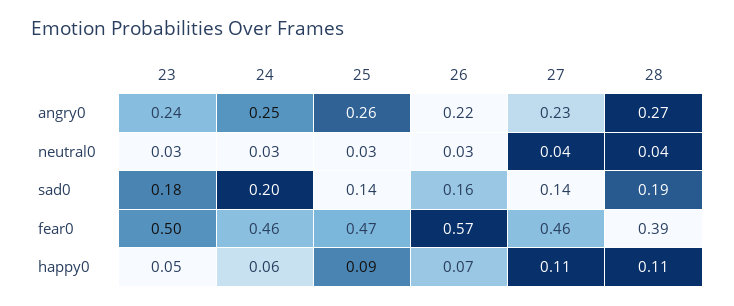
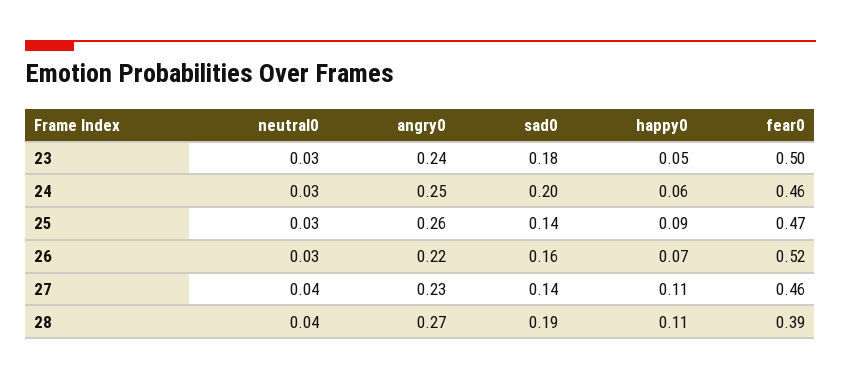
  {
    "23": {
      "angry0": 0.24,
      "neutral0": 0.03,
      "sad0": 0.18,
      "fear0": 0.5,
      "happy0": 0.05
    },
    "24": {
      "angry0": 0.25,
      "neutral0": 0.03,
      "sad0": 0.2,
      "fear0": 0.46,
      "happy0": 0.06
    },
    "25": {
      "angry0": 0.26,
      "neutral0": 0.03,
      "sad0": 0.14,
      "fear0": 0.47,
      "happy0": 0.09
    },
    "26": {
      "angry0": 0.22,
      "neutral0": 0.03,
      "sad0": 0.16,
-     "fear0": 0.57,
+     "fear0": 0.52,
      "happy0": 0.07
    },
    "27": {
      "angry0": 0.23,
      "neutral0": 0.04,
      "sad0": 0.14,
      "fear0": 0.46,
      "happy0": 0.11
    },
    "28": {
      "angry0": 0.27,
      "neutral0": 0.04,
      "sad0": 0.19,
      "fear0": 0.39,
      "happy0": 0.11
    }
  }

